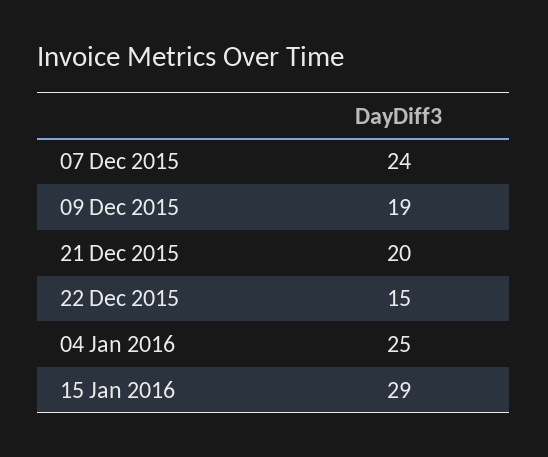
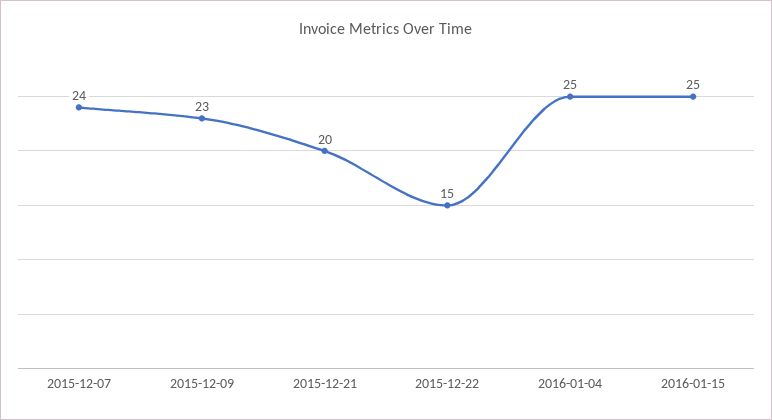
  {
    "07 Dec 2015": 24,
-   "09 Dec 2015": 19,
+   "09 Dec 2015": 23,
    "21 Dec 2015": 20,
    "22 Dec 2015": 15,
    "04 Jan 2016": 25,
-   "15 Jan 2016": 29
+   "15 Jan 2016": 25
  }

